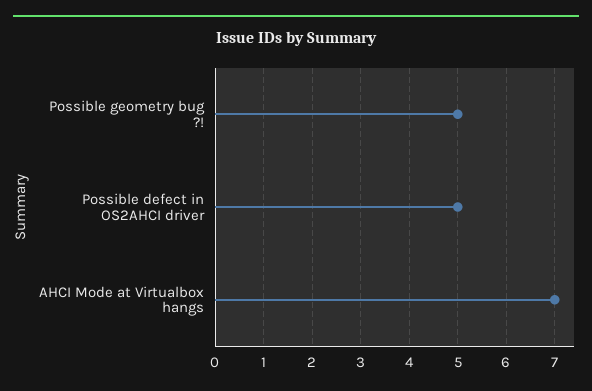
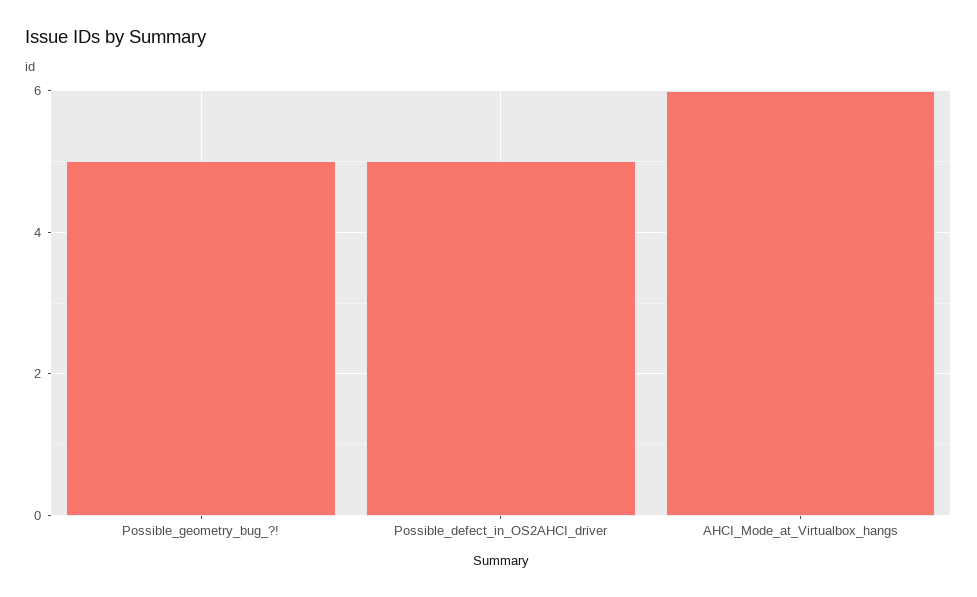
  {
    "Possible geometry bug ?!": 5,
    "Possible defect in OS2AHCI driver": 5,
-   "AHCI Mode at Virtualbox hangs": 7
+   "AHCI Mode at Virtualbox hangs": 6
  }

